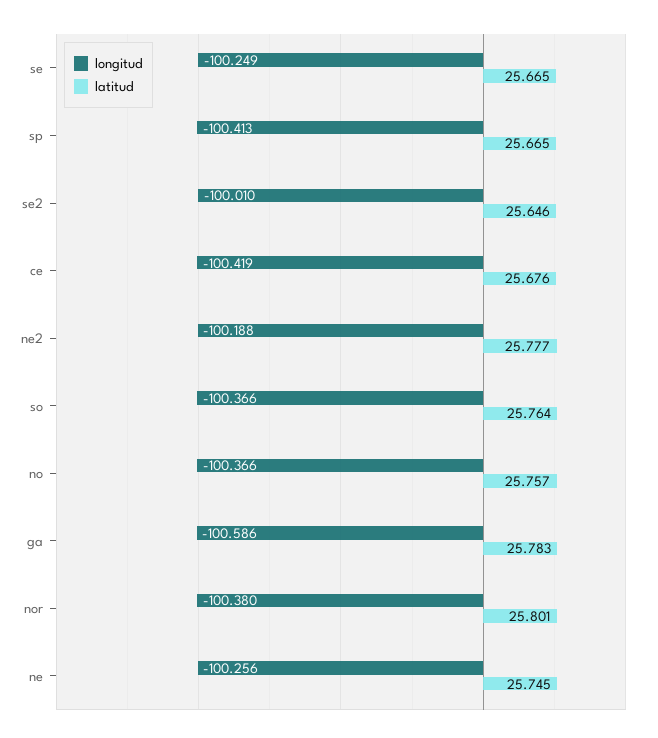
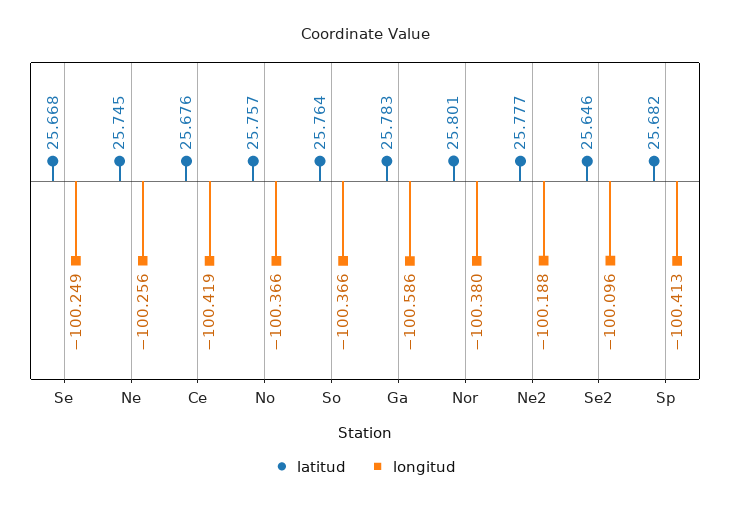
  {
    "longitud": {
      "se": -100.249,
      "sp": -100.413,
-     "se2": -100.01,
+     "se2": -100.096,
      "ce": -100.419,
      "ne2": -100.188,
      "so": -100.366,
      "no": -100.366,
      "ga": -100.586,
      "nor": -100.38,
      "ne": -100.256
    },
    "latitud": {
-     "se": 25.665,
+     "se": 25.668,
-     "sp": 25.665,
+     "sp": 25.682,
      "se2": 25.646,
      "ce": 25.676,
      "ne2": 25.777,
      "so": 25.764,
      "no": 25.757,
      "ga": 25.783,
      "nor": 25.801,
      "ne": 25.745
    }
  }

